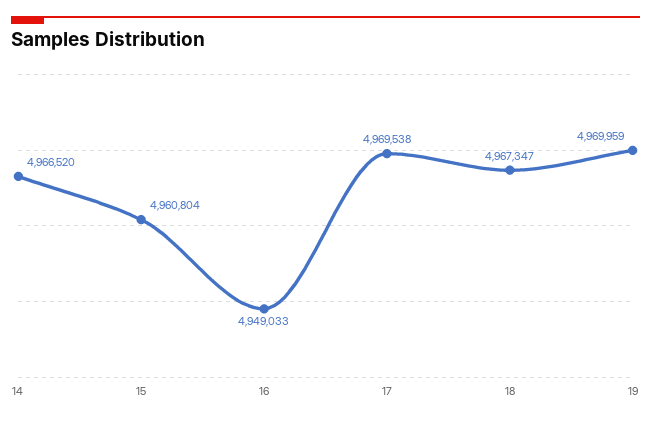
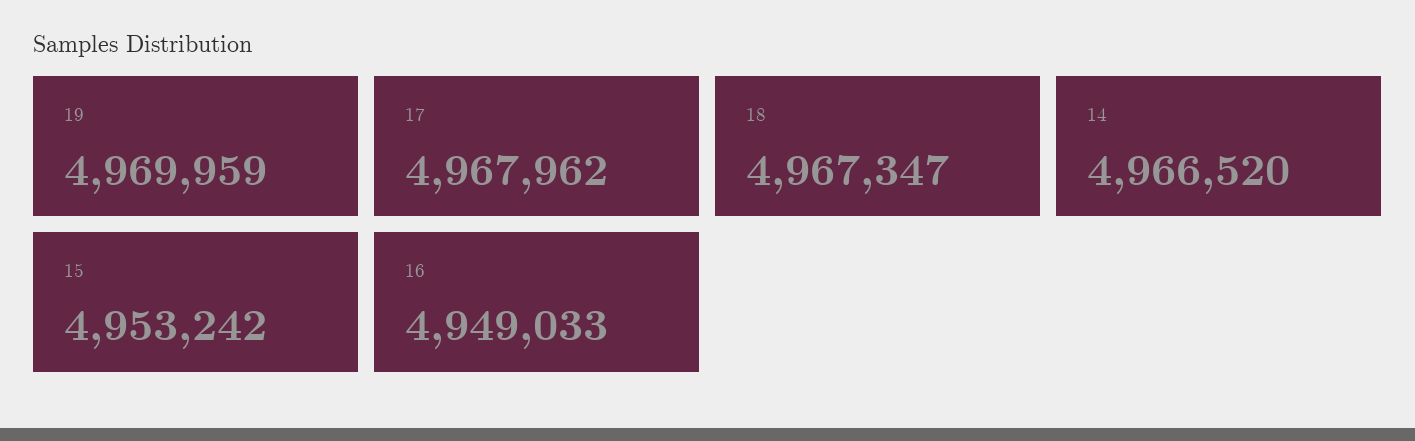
  {
    "14": 4966520,
-   "15": 4960804,
+   "15": 4953242,
    "16": 4949033,
-   "17": 4969538,
+   "17": 4967962,
    "18": 4967347,
    "19": 4969959
  }

